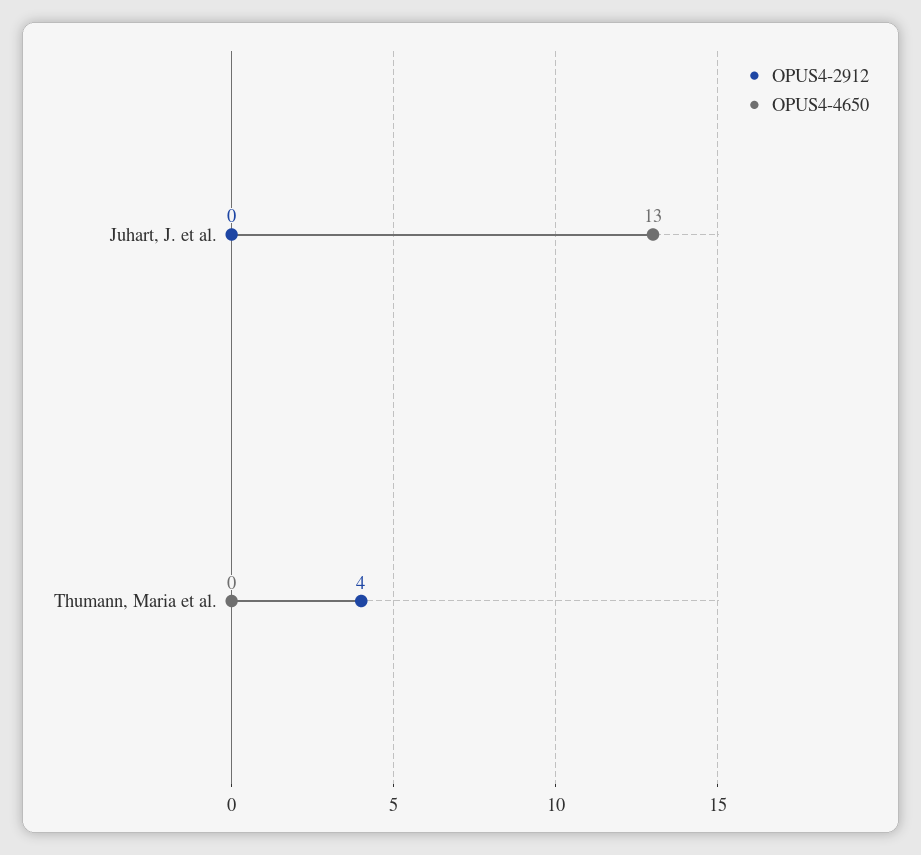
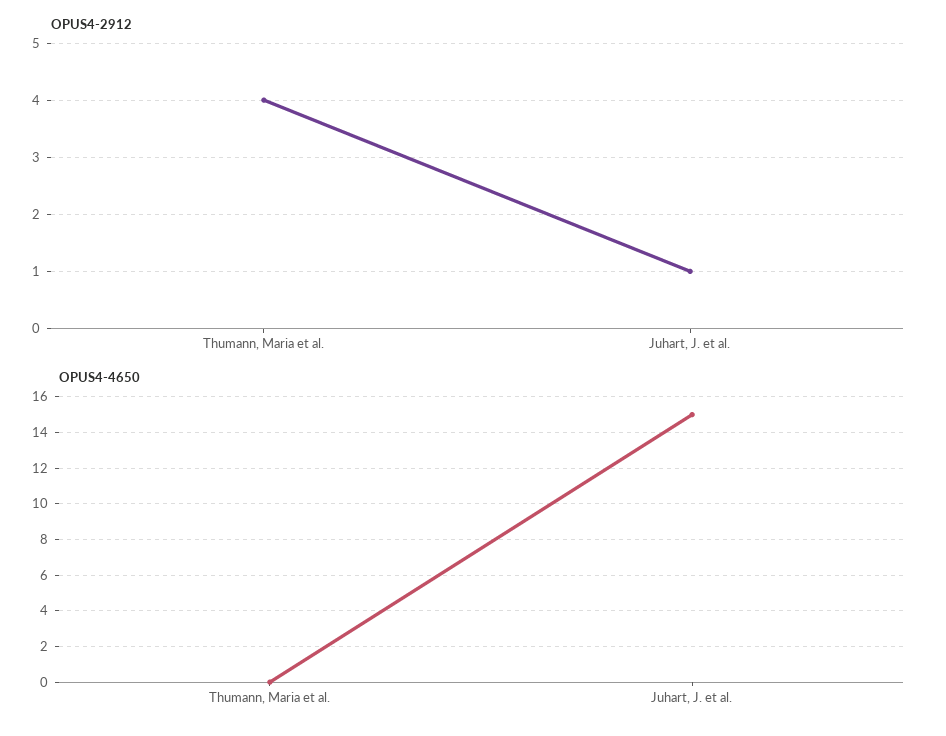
  {
    "OPUS4-2912": {
-     "Juhart, J. et al.": 0,
+     "Juhart, J. et al.": 1,
      "Thumann, Maria et al.": 4
    },
    "OPUS4-4650": {
-     "Juhart, J. et al.": 13,
+     "Juhart, J. et al.": 15,
      "Thumann, Maria et al.": 0
    }
  }

